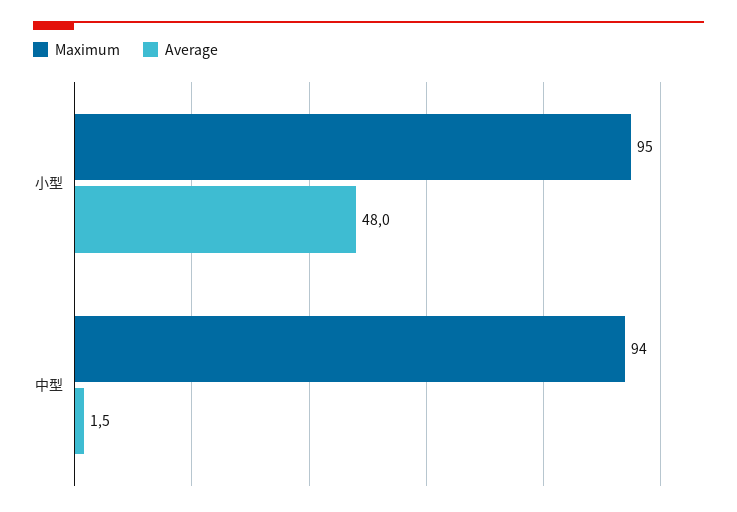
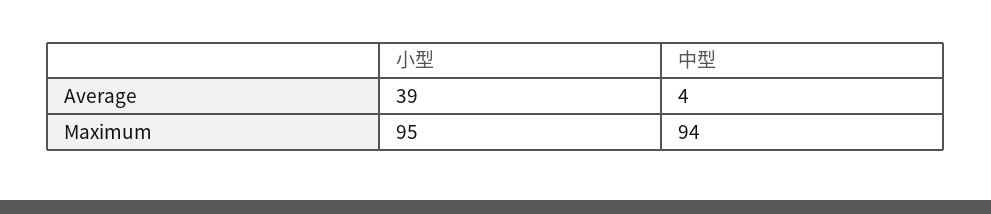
  {
    "Maximum": {
      "小型": 95,
      "中型": 94
    },
    "Average": {
-     "小型": 48,
+     "小型": 39,
-     "中型": 1.5
+     "中型": 4
    }
  }

